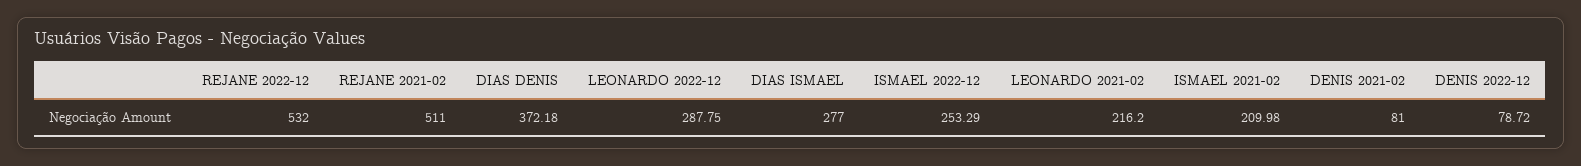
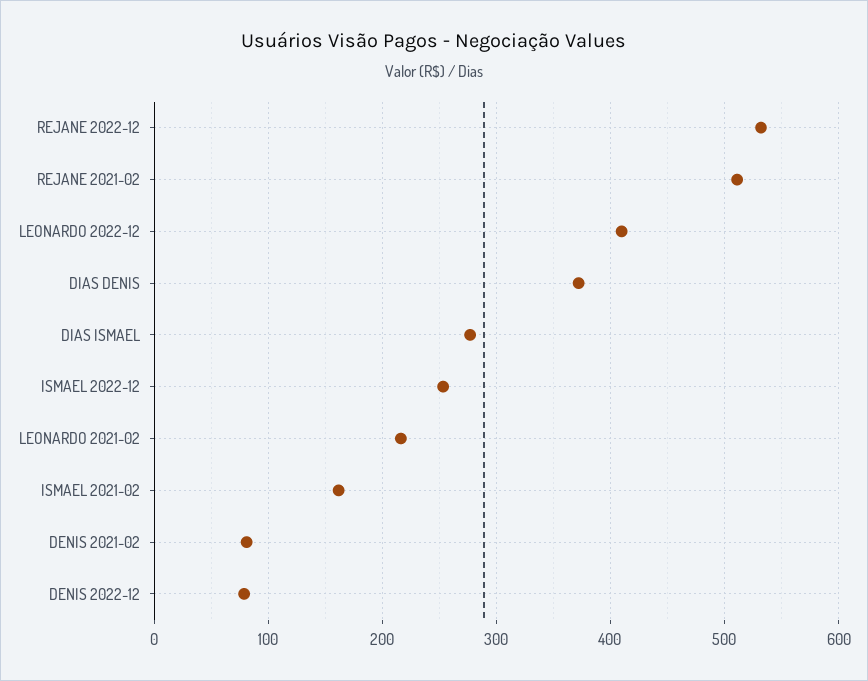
  {
    "REJANE 2022-12": 532,
    "REJANE 2021-02": 511,
    "DIAS DENIS": 372.18,
-   "LEONARDO 2022-12": 287.75,
+   "LEONARDO 2022-12": 410,
    "DIAS ISMAEL": 277,
    "ISMAEL 2022-12": 253.29,
    "LEONARDO 2021-02": 216.2,
-   "ISMAEL 2021-02": 209.98,
+   "ISMAEL 2021-02": 160,
    "DENIS 2021-02": 81,
    "DENIS 2022-12": 78.72
  }

